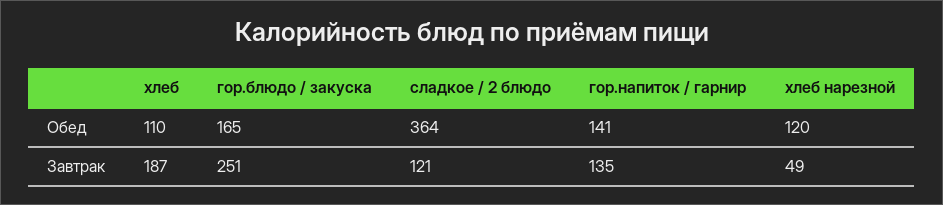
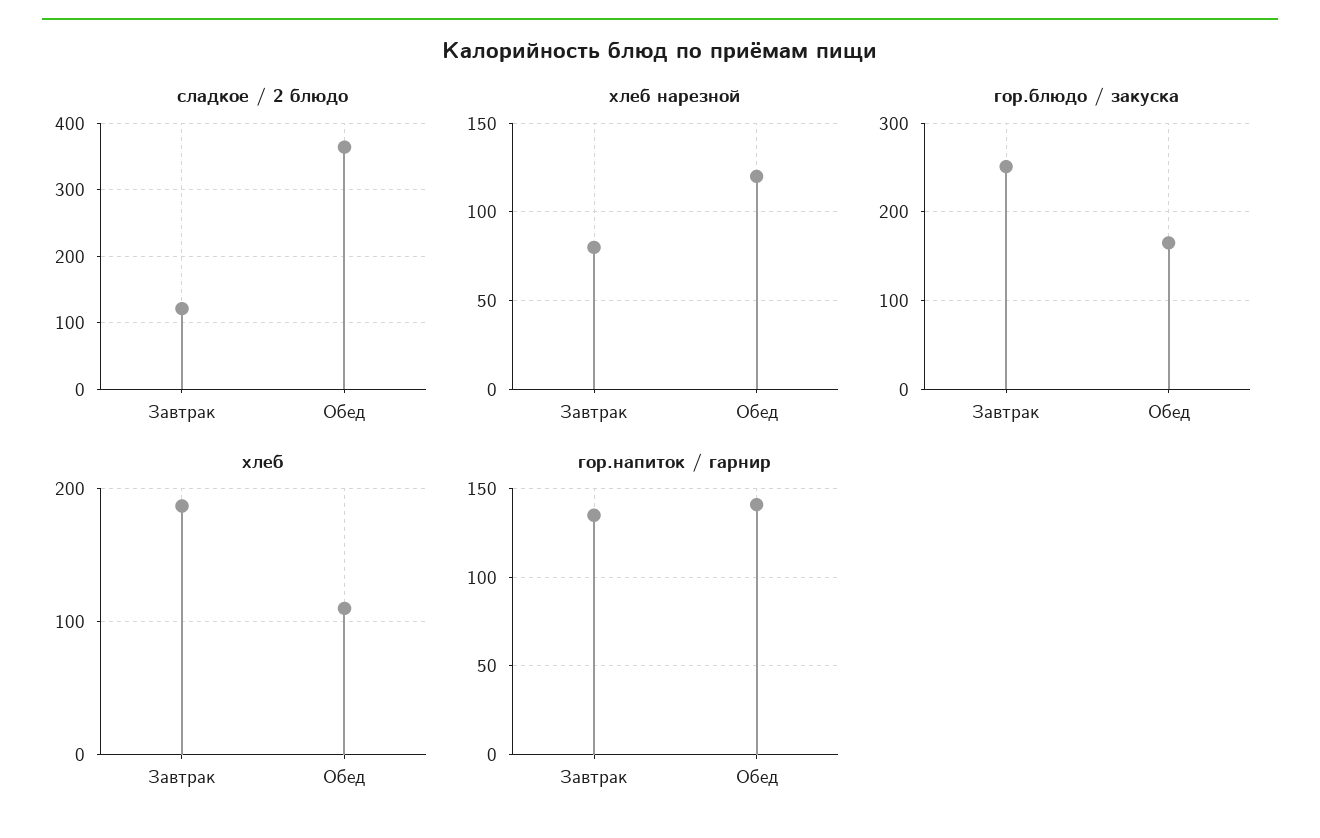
  {
    "хлеб": {
      "Обед": 110,
      "Завтрак": 187
    },
    "гор.блюдо / закуска": {
      "Обед": 165,
      "Завтрак": 251
    },
    "сладкое / 2 блюдо": {
      "Обед": 364,
      "Завтрак": 121
    },
    "гор.напиток / гарнир": {
      "Обед": 141,
      "Завтрак": 135
    },
    "хлеб нарезной": {
      "Обед": 120,
-     "Завтрак": 49
+     "Завтрак": 80
    }
  }

